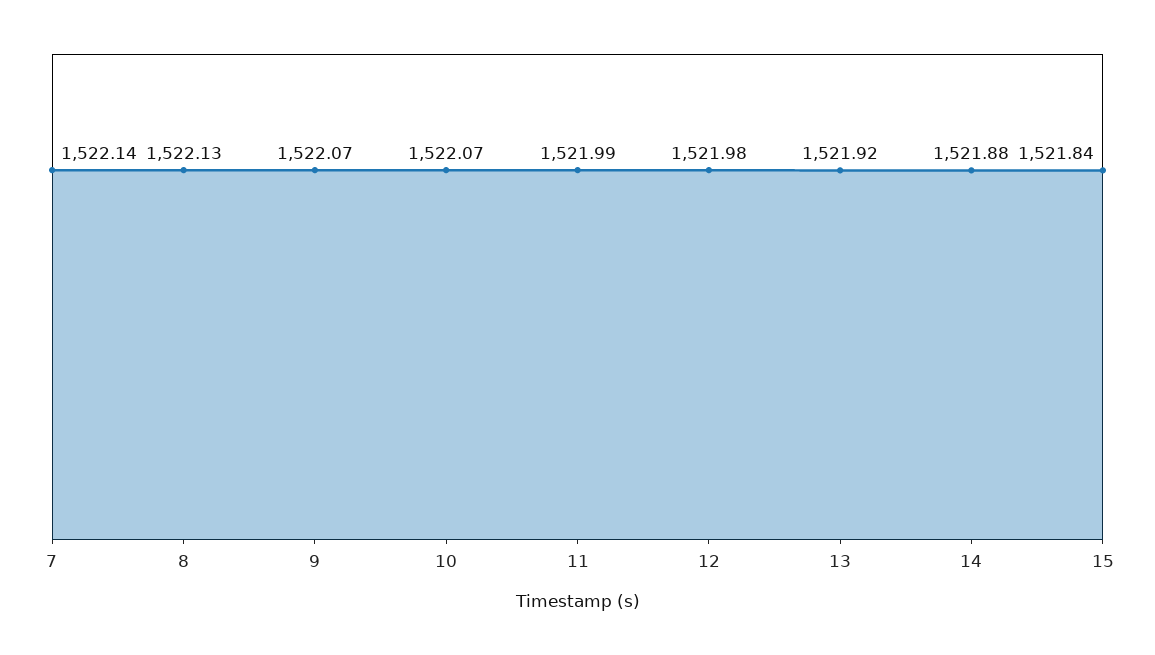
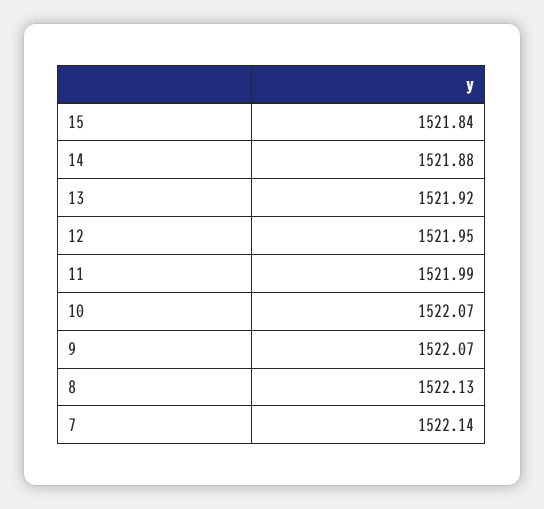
  {
    "7": 1522.14,
    "8": 1522.13,
    "9": 1522.07,
    "10": 1522.07,
    "11": 1521.99,
-   "12": 1521.98,
+   "12": 1521.95,
    "13": 1521.92,
    "14": 1521.88,
    "15": 1521.84
  }

